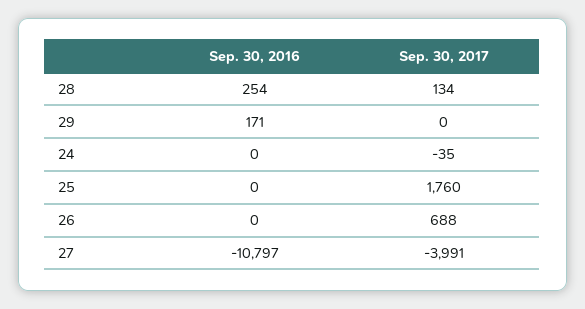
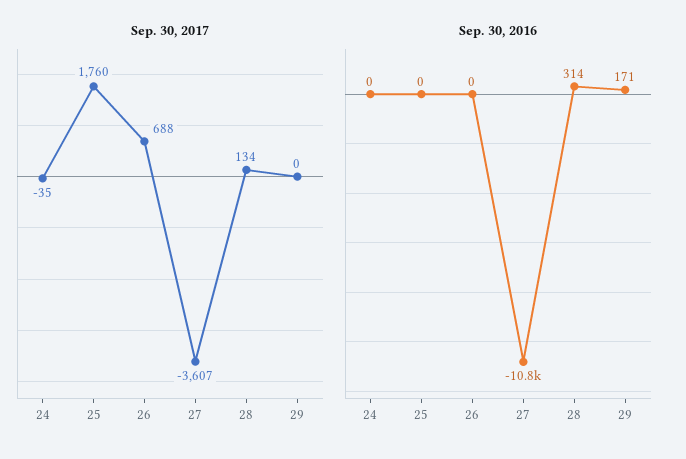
  {
    "Sep. 30, 2016": {
-     "28": 254,
+     "28": 314,
      "29": 171,
      "24": 0,
      "25": 0,
      "26": 0,
      "27": -10797
    },
    "Sep. 30, 2017": {
      "28": 134,
      "29": 0,
      "24": -35,
      "25": 1760,
      "26": 688,
-     "27": -3991
+     "27": -3607
    }
  }

